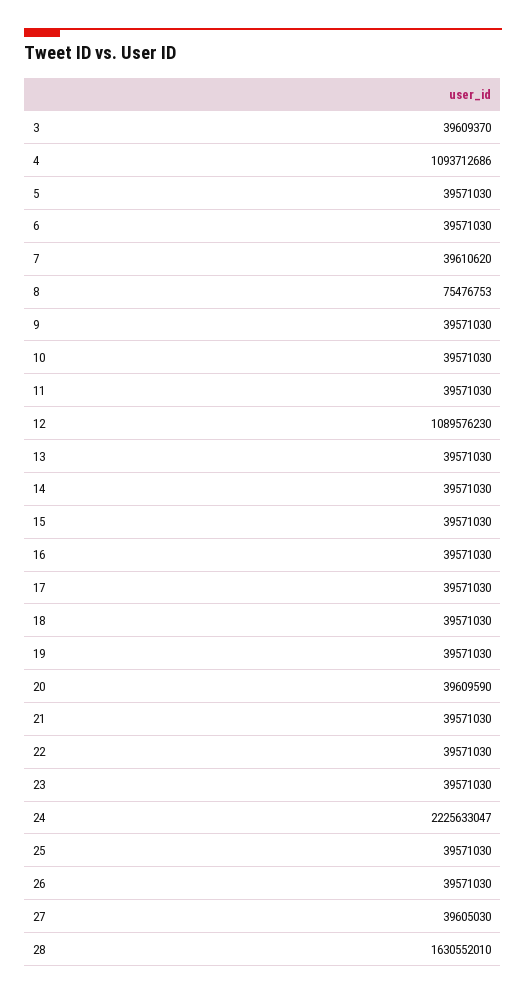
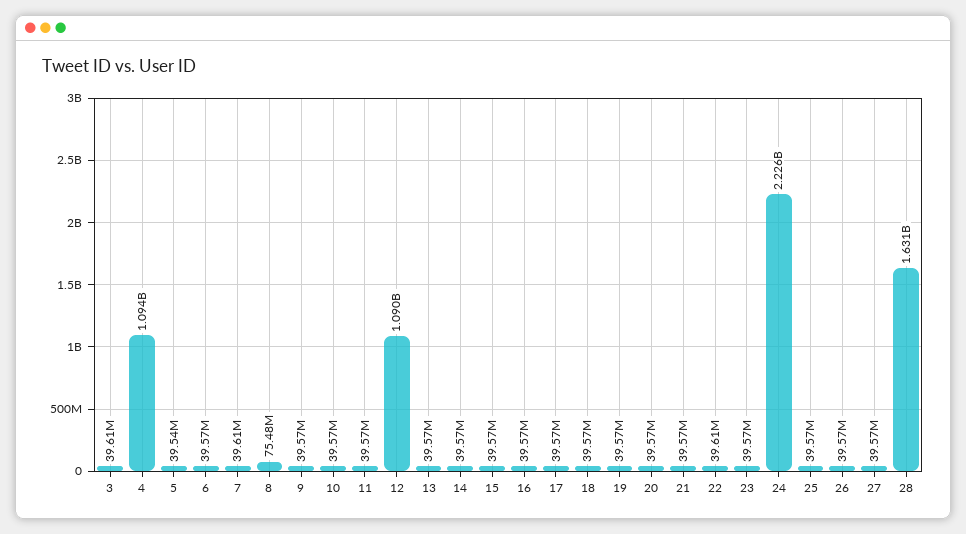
  {
    "3": 39609370,
    "4": 1093712686,
-   "5": 39571030,
+   "5": 39540000,
    "6": 39571030,
    "7": 39610620,
    "8": 75476753,
    "9": 39571030,
    "10": 39571030,
    "11": 39571030,
    "12": 1089576230,
    "13": 39571030,
    "14": 39571030,
    "15": 39571030,
    "16": 39571030,
    "17": 39571030,
    "18": 39571030,
    "19": 39571030,
-   "20": 39609590,
+   "20": 39570000,
    "21": 39571030,
-   "22": 39571030,
+   "22": 39610000,
    "23": 39571030,
    "24": 2225633047,
    "25": 39571030,
    "26": 39571030,
-   "27": 39605030,
+   "27": 39570000,
    "28": 1630552010
  }

